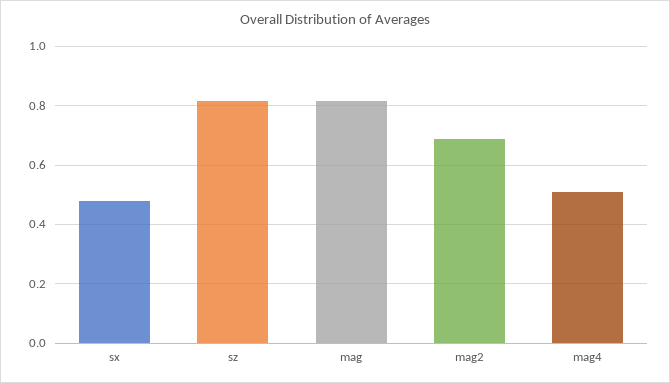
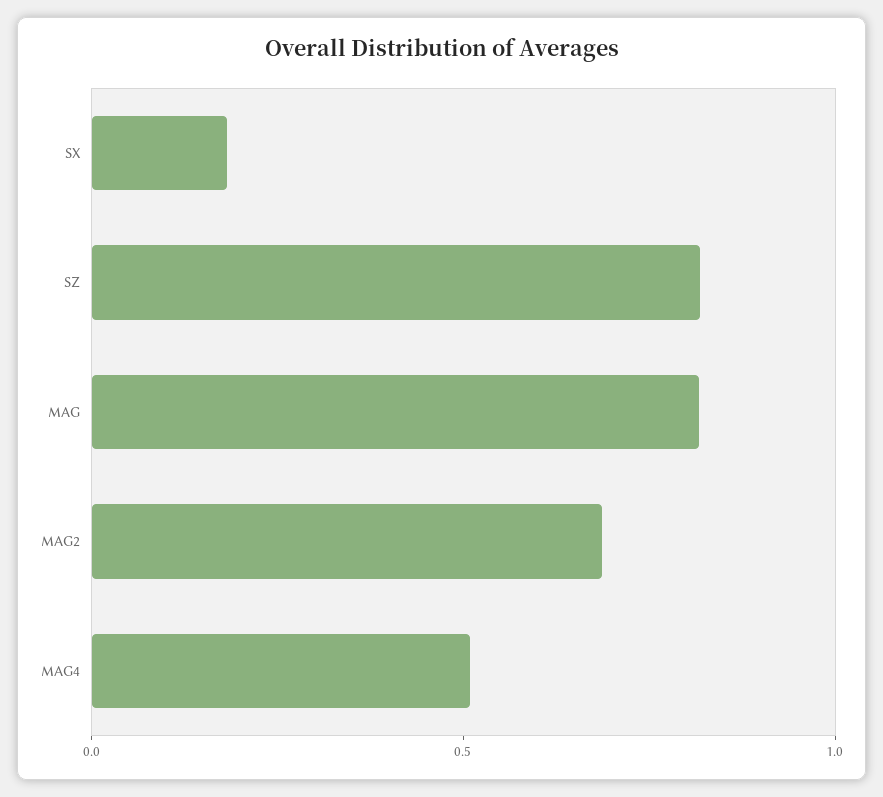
  {
-   "sx": 0.475,
+   "sx": 0.2,
    "sz": 0.825,
    "mag": 0.825,
    "mag2": 0.675,
    "mag4": 0.5
  }

